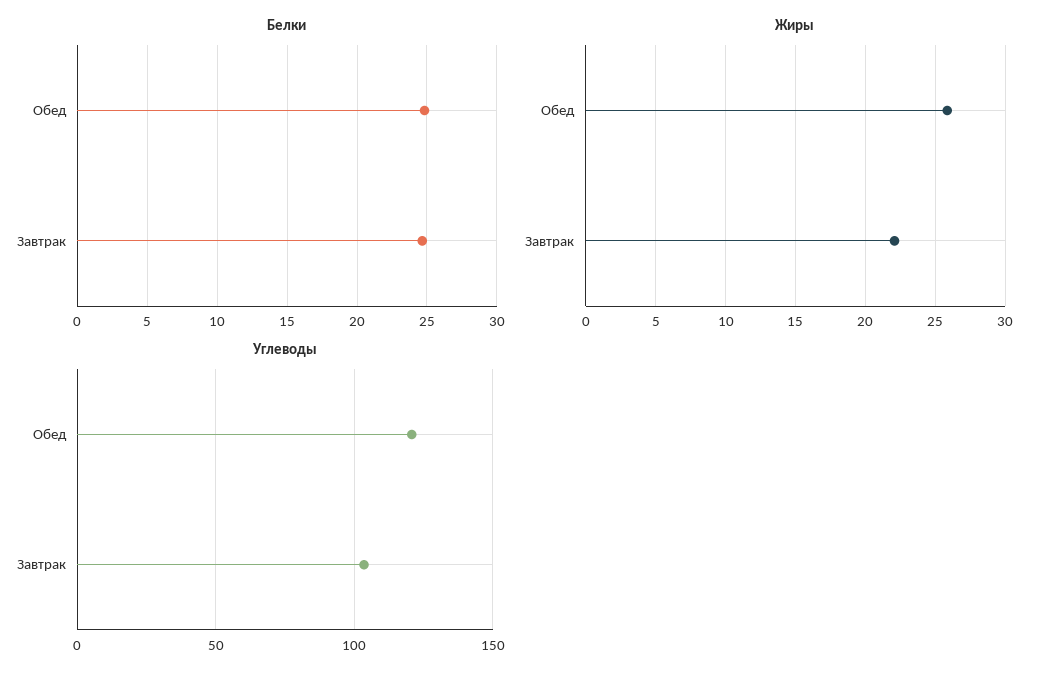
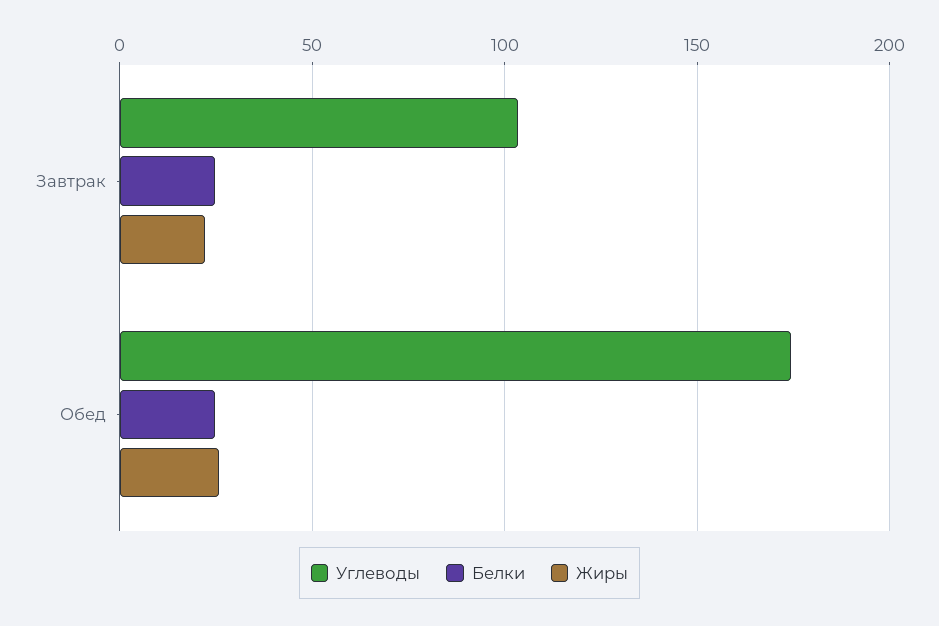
  {
    "Белки": {
      "Обед": 25,
      "Завтрак": 24.5
    },
    "Жиры": {
      "Обед": 26,
      "Завтрак": 22
    },
    "Углеводы": {
-     "Обед": 120,
+     "Обед": 175,
      "Завтрак": 105
    }
  }

